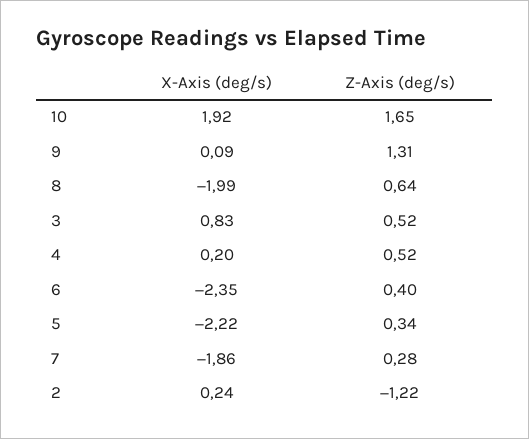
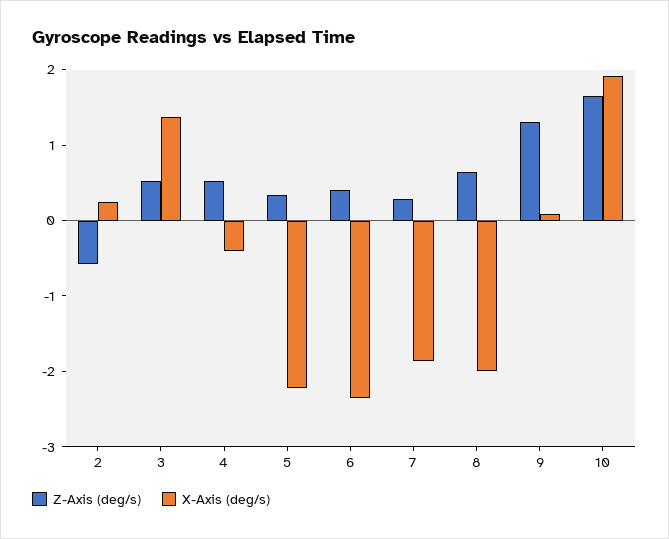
  {
    "X-Axis (deg/s)": {
      "10": 1.92,
      "9": 0.09,
      "8": -1.99,
-     "3": 0.83,
+     "3": 1.4,
-     "4": 0.2,
+     "4": -0.4,
      "6": -2.35,
      "5": -2.22,
      "7": -1.86,
      "2": 0.24
    },
    "Z-Axis (deg/s)": {
      "10": 1.65,
      "9": 1.31,
      "8": 0.64,
      "3": 0.52,
      "4": 0.52,
      "6": 0.4,
      "5": 0.34,
      "7": 0.28,
-     "2": -1.22
+     "2": -0.6
    }
  }

